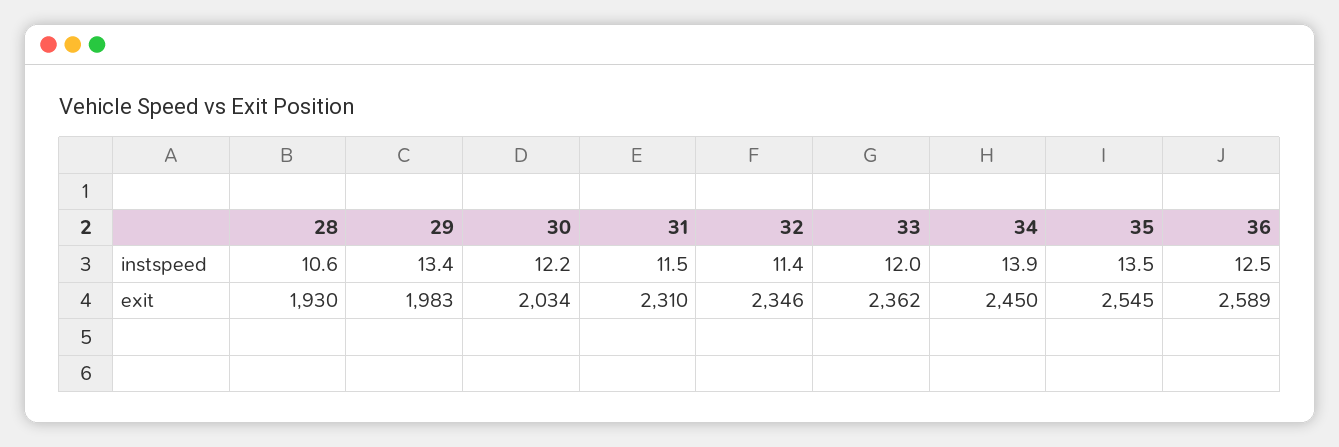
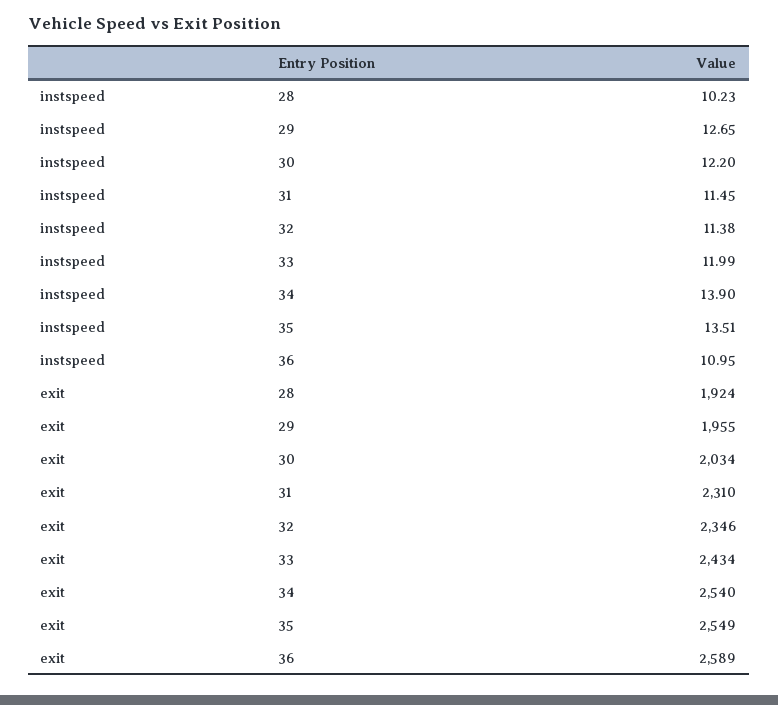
  {
    "28": {
-     "instspeed": 10.6,
+     "instspeed": 10.23,
-     "exit": 1930
+     "exit": 1924
    },
    "29": {
-     "instspeed": 13.4,
+     "instspeed": 12.65,
-     "exit": 1983
+     "exit": 1955
    },
    "30": {
      "instspeed": 12.2,
      "exit": 2034
    },
    "31": {
      "instspeed": 11.45,
      "exit": 2310
    },
    "32": {
      "instspeed": 11.38,
      "exit": 2346
    },
    "33": {
      "instspeed": 11.99,
-     "exit": 2362
+     "exit": 2434
    },
    "34": {
      "instspeed": 13.9,
-     "exit": 2450
+     "exit": 2540
    },
    "35": {
      "instspeed": 13.51,
-     "exit": 2545
+     "exit": 2549
    },
    "36": {
-     "instspeed": 12.5,
+     "instspeed": 10.95,
      "exit": 2589
    }
  }

